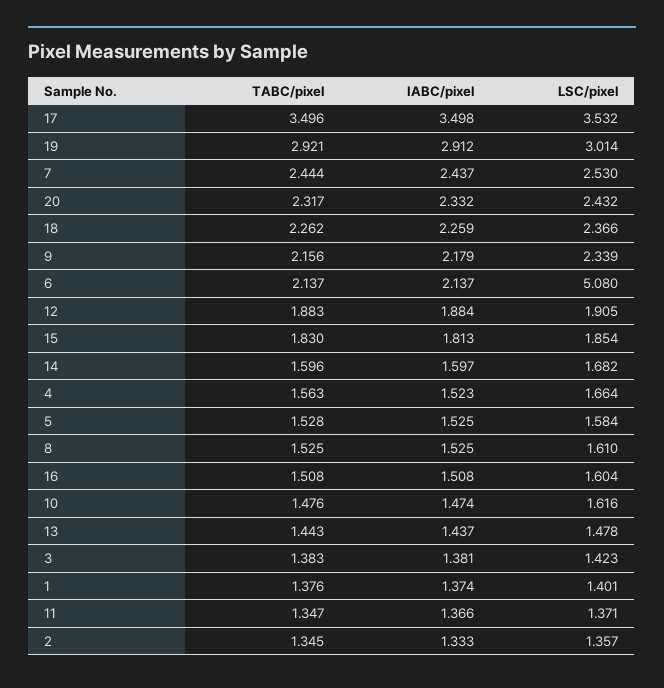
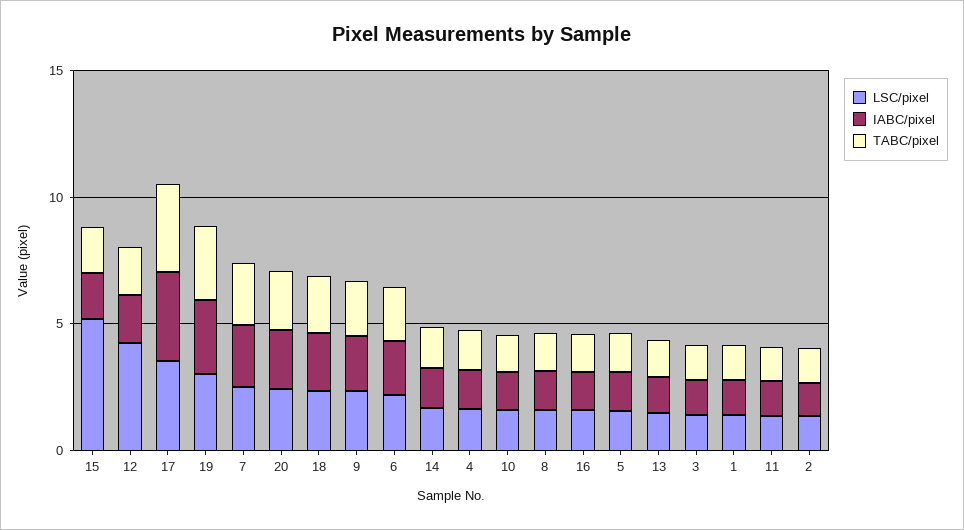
  {
    "TABC/pixel": {
      "17": 3.496,
      "19": 2.921,
      "7": 2.444,
      "20": 2.317,
      "18": 2.262,
      "9": 2.156,
      "6": 2.137,
      "12": 1.883,
      "15": 1.83,
      "14": 1.596,
      "4": 1.563,
      "5": 1.528,
      "8": 1.525,
      "16": 1.508,
      "10": 1.476,
      "13": 1.443,
      "3": 1.383,
      "1": 1.376,
      "11": 1.347,
      "2": 1.345
    },
    "IABC/pixel": {
      "17": 3.498,
      "19": 2.912,
      "7": 2.437,
      "20": 2.332,
      "18": 2.259,
      "9": 2.179,
      "6": 2.137,
      "12": 1.884,
      "15": 1.813,
      "14": 1.597,
      "4": 1.523,
      "5": 1.525,
      "8": 1.525,
      "16": 1.508,
      "10": 1.474,
      "13": 1.437,
      "3": 1.381,
      "1": 1.374,
      "11": 1.366,
      "2": 1.333
    },
    "LSC/pixel": {
      "17": 3.532,
      "19": 3.014,
      "7": 2.53,
      "20": 2.432,
      "18": 2.366,
      "9": 2.339,
-     "6": 5.08,
+     "6": 2,
-     "12": 1.905,
+     "12": 4,
-     "15": 1.854,
+     "15": 5,
      "14": 1.682,
      "4": 1.664,
      "5": 1.584,
      "8": 1.61,
      "16": 1.604,
      "10": 1.616,
      "13": 1.478,
      "3": 1.423,
      "1": 1.401,
      "11": 1.371,
      "2": 1.357
    }
  }

